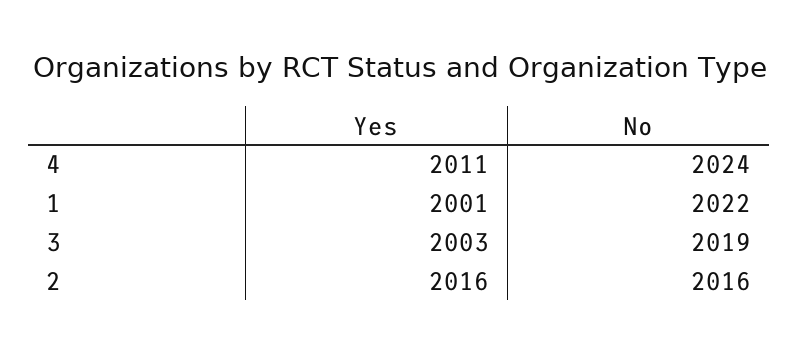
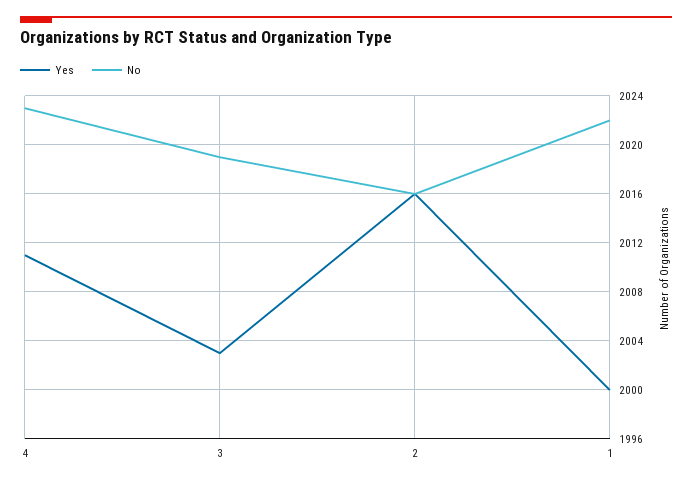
  {
    "Yes": {
      "4": 2011,
-     "1": 2001,
+     "1": 2000,
      "3": 2003,
      "2": 2016
    },
    "No": {
-     "4": 2024,
+     "4": 2023,
      "1": 2022,
      "3": 2019,
      "2": 2016
    }
  }

